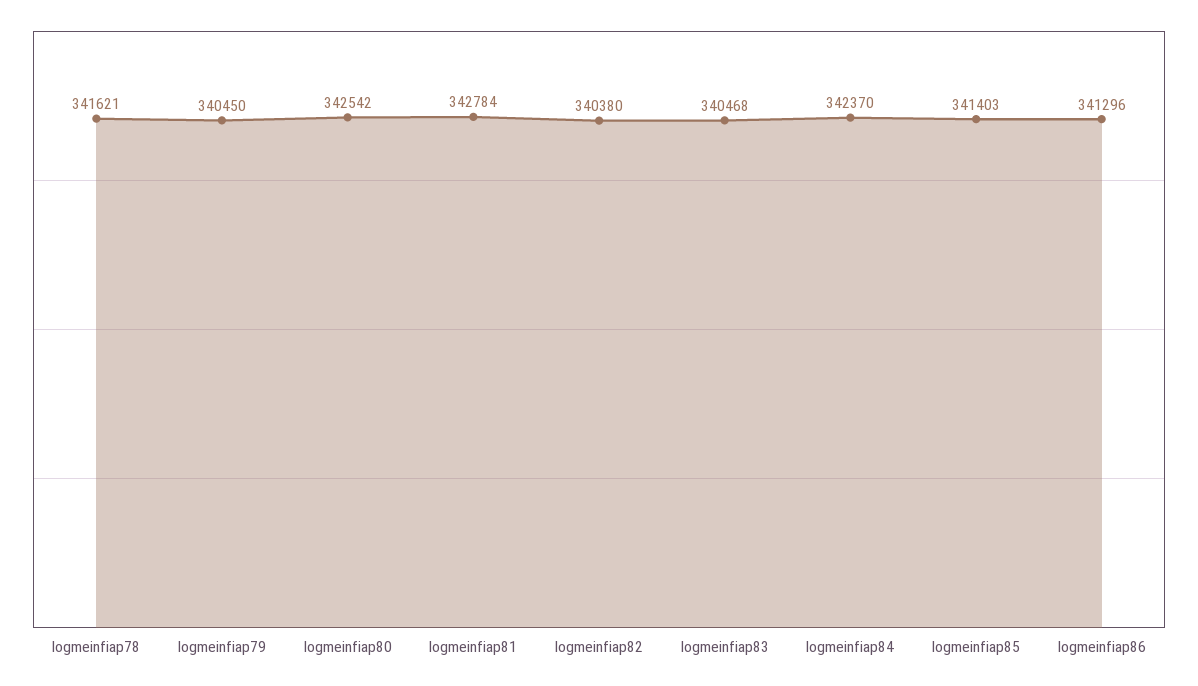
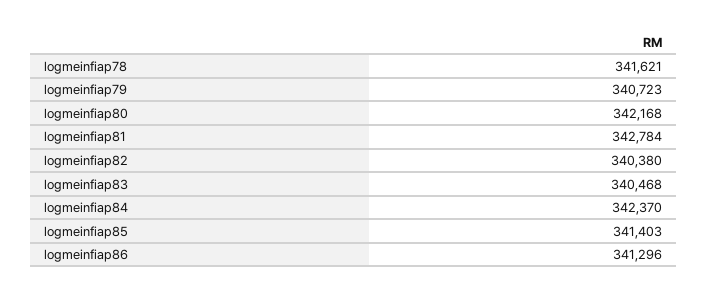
  {
    "logmeinfiap78": 341621,
-   "logmeinfiap79": 340450,
+   "logmeinfiap79": 340723,
-   "logmeinfiap80": 342542,
+   "logmeinfiap80": 342168,
    "logmeinfiap81": 342784,
    "logmeinfiap82": 340380,
    "logmeinfiap83": 340468,
    "logmeinfiap84": 342370,
    "logmeinfiap85": 341403,
    "logmeinfiap86": 341296
  }

